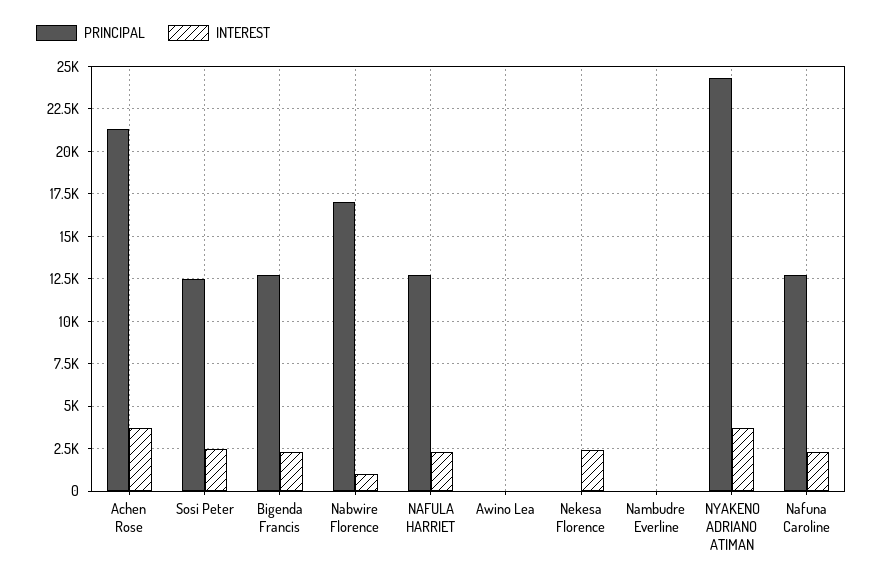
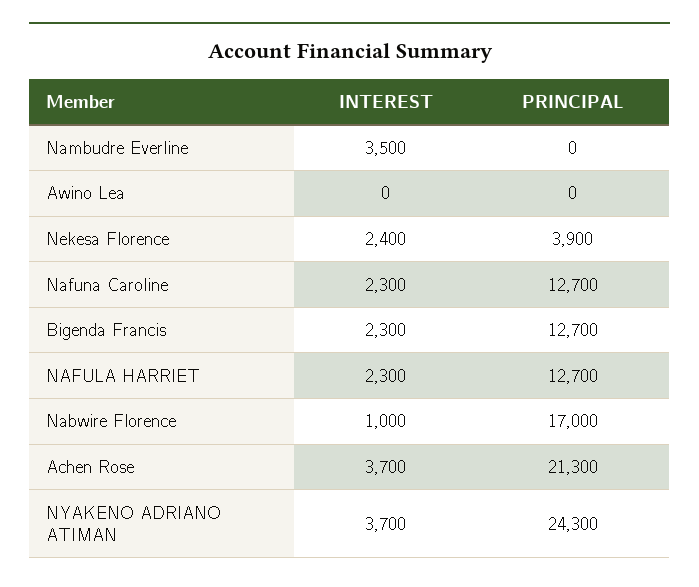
  {
    "PRINCIPAL": {
      "Achen Rose": 21300,
-     "Sosi Peter": 12500,
      "Bigenda Francis": 12700,
      "Nabwire Florence": 17000,
      "NAFULA HARRIET": 12700,
      "Awino Lea": 0,
-     "Nekesa Florence": 0,
+     "Nekesa Florence": 3900,
      "Nambudre Everline": 0,
      "NYAKENO ADRIANO ATIMAN": 24300,
      "Nafuna Caroline": 12700
    },
    "INTEREST": {
      "Achen Rose": 3700,
-     "Sosi Peter": 2500,
      "Bigenda Francis": 2300,
      "Nabwire Florence": 1000,
      "NAFULA HARRIET": 2300,
      "Awino Lea": 0,
      "Nekesa Florence": 2400,
-     "Nambudre Everline": 0,
+     "Nambudre Everline": 3500,
      "NYAKENO ADRIANO ATIMAN": 3700,
      "Nafuna Caroline": 2300
    }
  }

